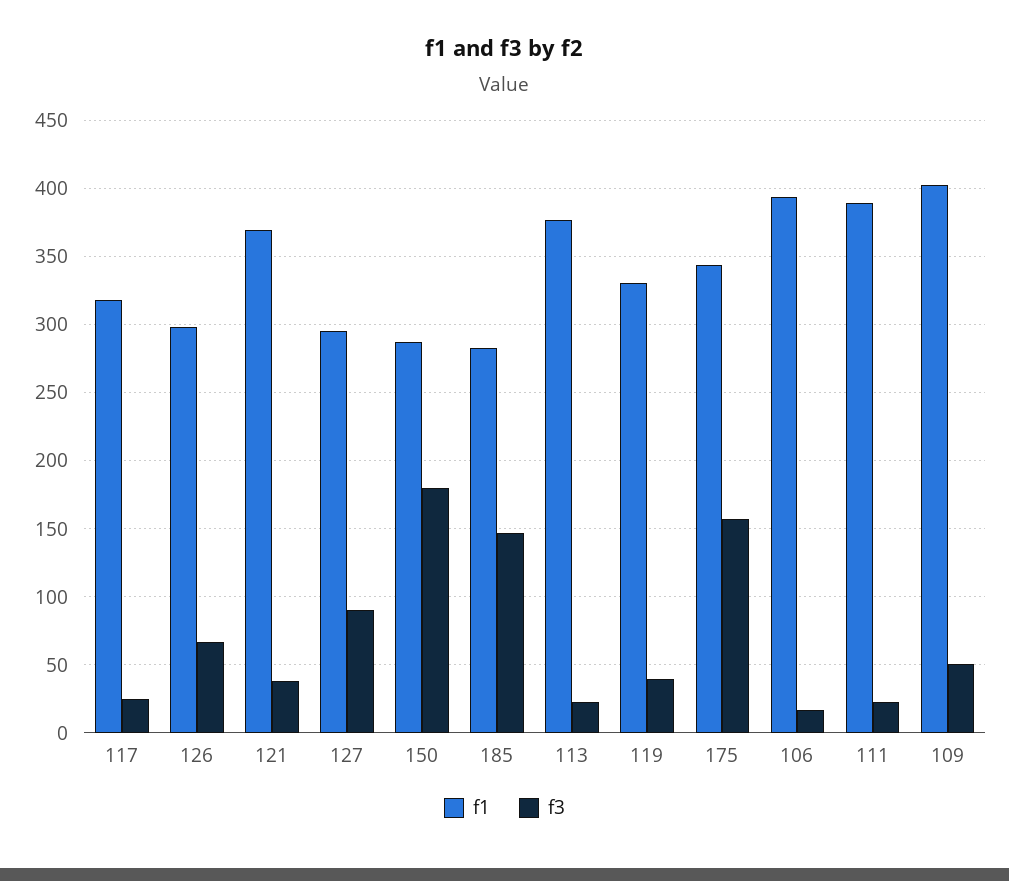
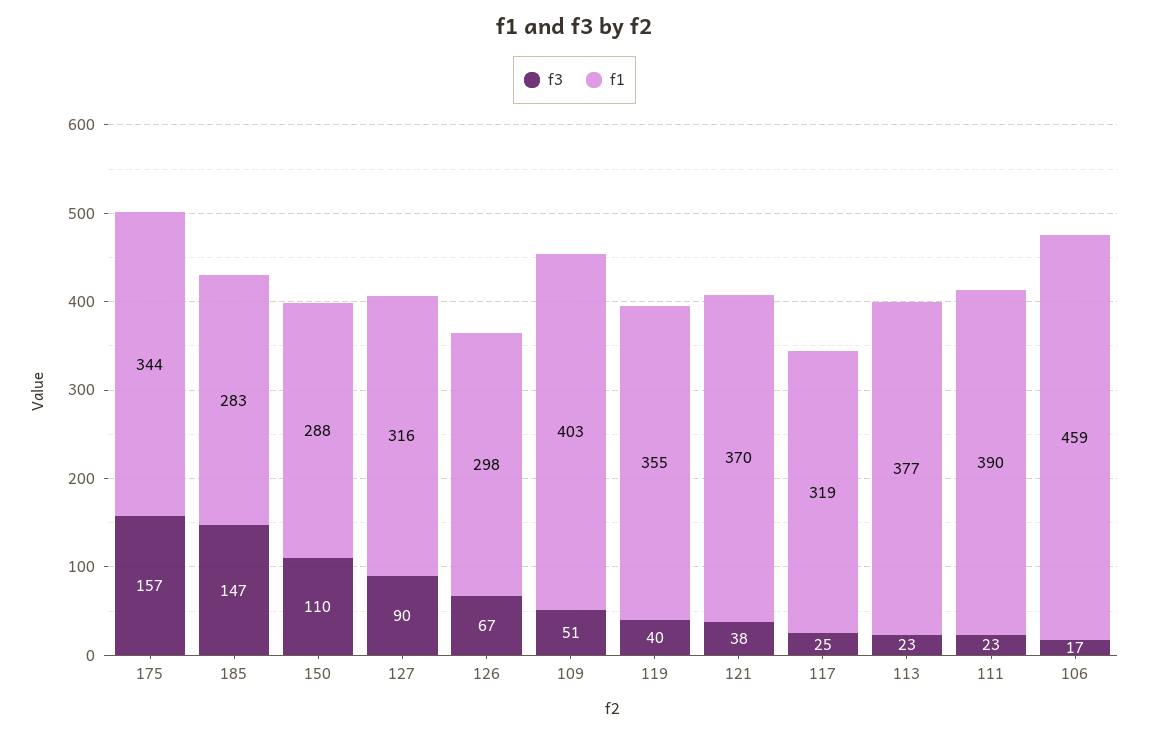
  {
    "f1": {
      "117": 319,
      "126": 298,
      "121": 370,
-     "127": 295,
+     "127": 316,
      "150": 288,
      "185": 283,
      "113": 377,
-     "119": 330,
+     "119": 355,
      "175": 344,
-     "106": 395,
+     "106": 459,
      "111": 390,
      "109": 403
    },
    "f3": {
      "117": 25,
      "126": 67,
      "121": 38,
      "127": 90,
-     "150": 180,
+     "150": 110,
      "185": 147,
      "113": 23,
      "119": 40,
      "175": 157,
      "106": 17,
      "111": 23,
      "109": 51
    }
  }

